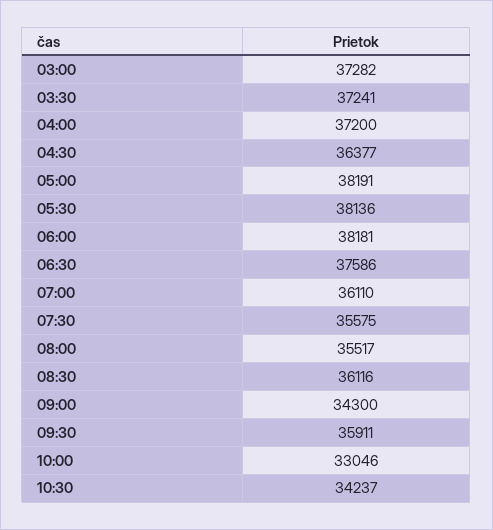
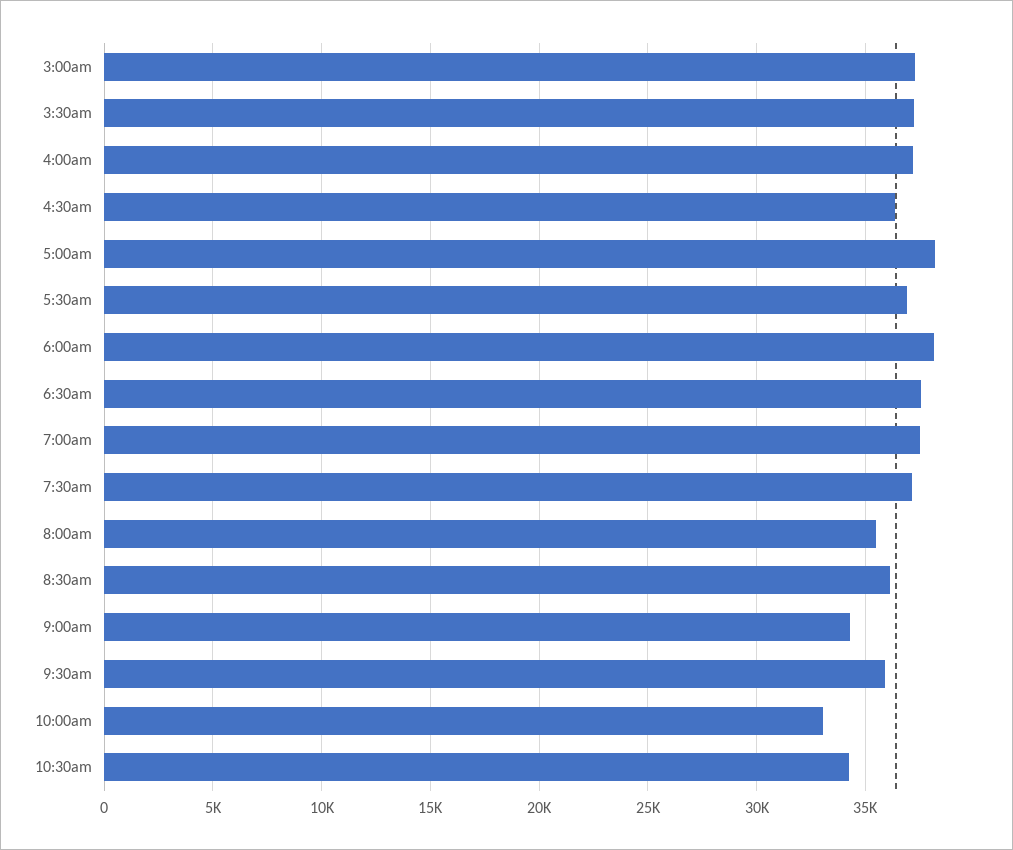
  {
    "03:00": 37282,
    "03:30": 37241,
    "04:00": 37200,
    "04:30": 36377,
    "05:00": 38191,
-   "05:30": 38136,
+   "05:30": 37000,
    "06:00": 38181,
    "06:30": 37586,
-   "07:00": 36110,
+   "07:00": 37500,
-   "07:30": 35575,
+   "07:30": 37000,
    "08:00": 35517,
    "08:30": 36116,
    "09:00": 34300,
    "09:30": 35911,
    "10:00": 33046,
    "10:30": 34237
  }

